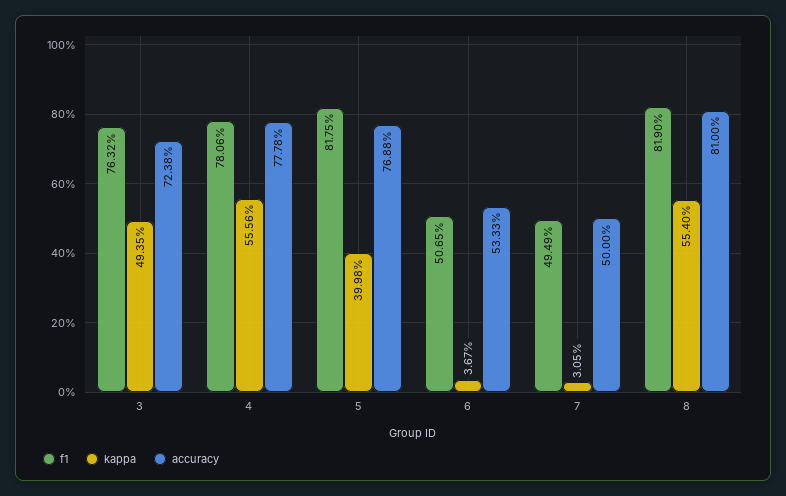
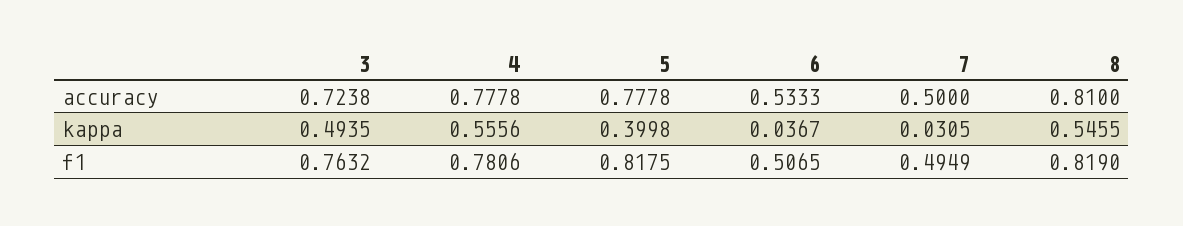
  {
    "f1": {
      "3": 0.7632,
      "4": 0.7806,
      "5": 0.8175,
      "6": 0.5065,
      "7": 0.4949,
      "8": 0.819
    },
    "kappa": {
      "3": 0.4935,
      "4": 0.5556,
      "5": 0.3998,
      "6": 0.0367,
      "7": 0.0305,
-     "8": 0.554
+     "8": 0.5455
    },
    "accuracy": {
      "3": 0.7238,
      "4": 0.7778,
-     "5": 0.7688,
+     "5": 0.7778,
      "6": 0.5333,
      "7": 0.5,
      "8": 0.81
    }
  }

